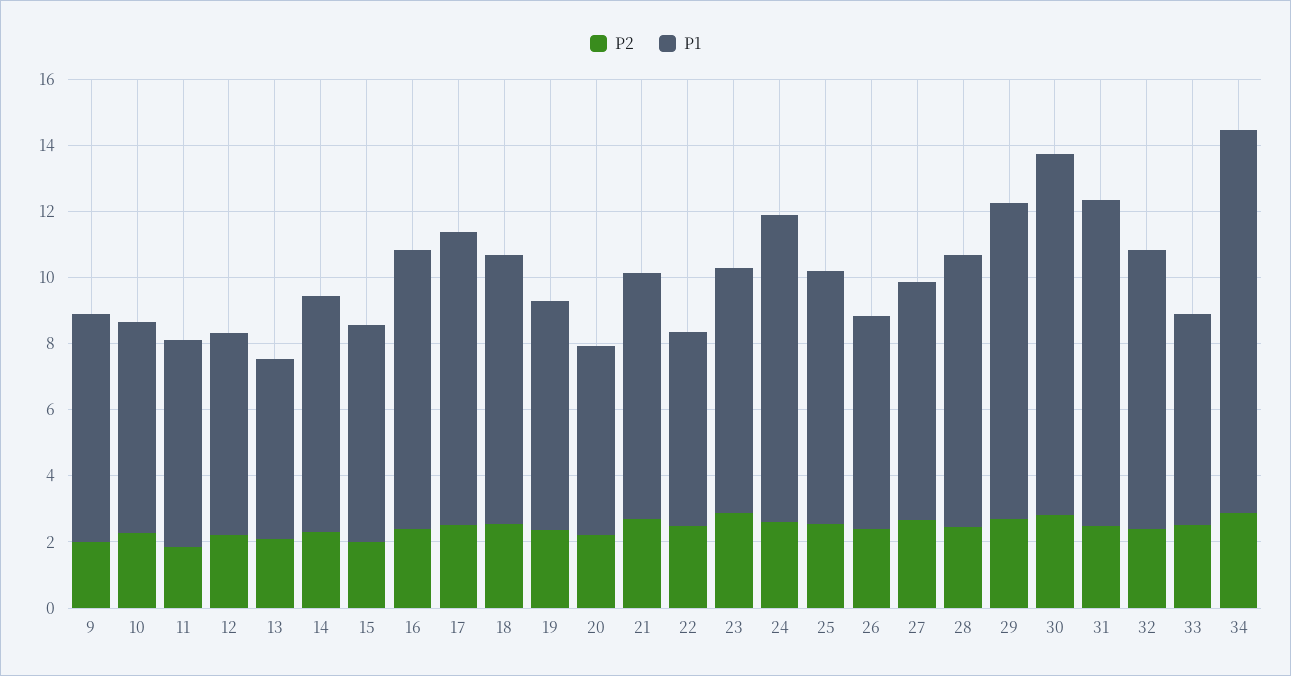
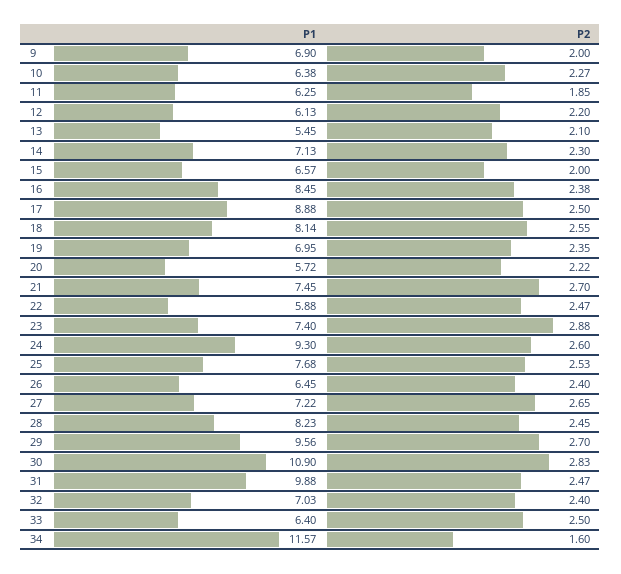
  {
    "P2": {
      "9": 2,
      "10": 2.27,
      "11": 1.85,
      "12": 2.2,
      "13": 2.1,
      "14": 2.3,
      "15": 2,
      "16": 2.38,
      "17": 2.5,
      "18": 2.55,
      "19": 2.35,
      "20": 2.22,
      "21": 2.7,
      "22": 2.47,
      "23": 2.88,
      "24": 2.6,
      "25": 2.53,
      "26": 2.4,
      "27": 2.65,
      "28": 2.45,
      "29": 2.7,
      "30": 2.83,
      "31": 2.47,
      "32": 2.4,
      "33": 2.5,
-     "34": 3
+     "34": 1.6
    },
    "P1": {
      "9": 6.9,
      "10": 6.38,
      "11": 6.25,
      "12": 6.13,
      "13": 5.45,
      "14": 7.13,
      "15": 6.57,
      "16": 8.45,
      "17": 8.88,
      "18": 8.14,
      "19": 6.95,
      "20": 5.72,
      "21": 7.45,
      "22": 5.88,
      "23": 7.4,
      "24": 9.3,
      "25": 7.68,
      "26": 6.45,
      "27": 7.22,
      "28": 8.23,
      "29": 9.56,
      "30": 10.9,
      "31": 9.88,
-     "32": 8.5,
+     "32": 7.03,
      "33": 6.4,
      "34": 11.57
    }
  }

